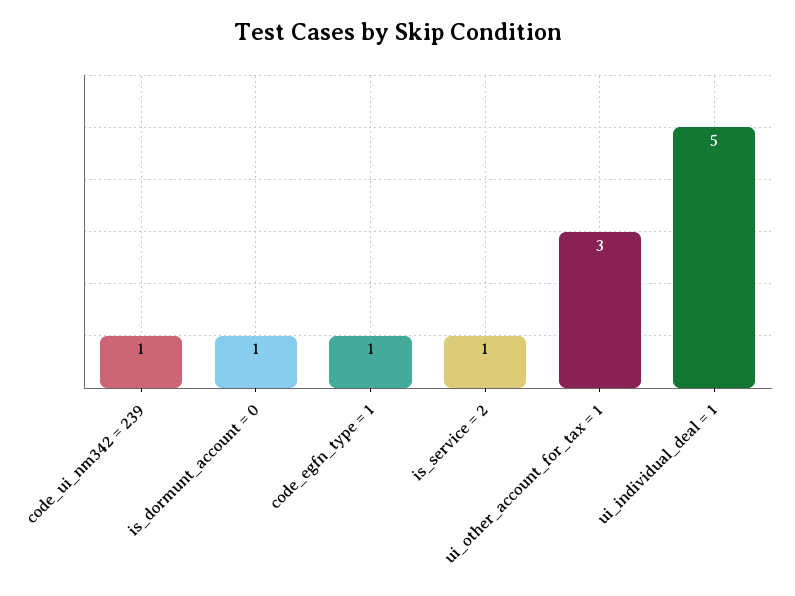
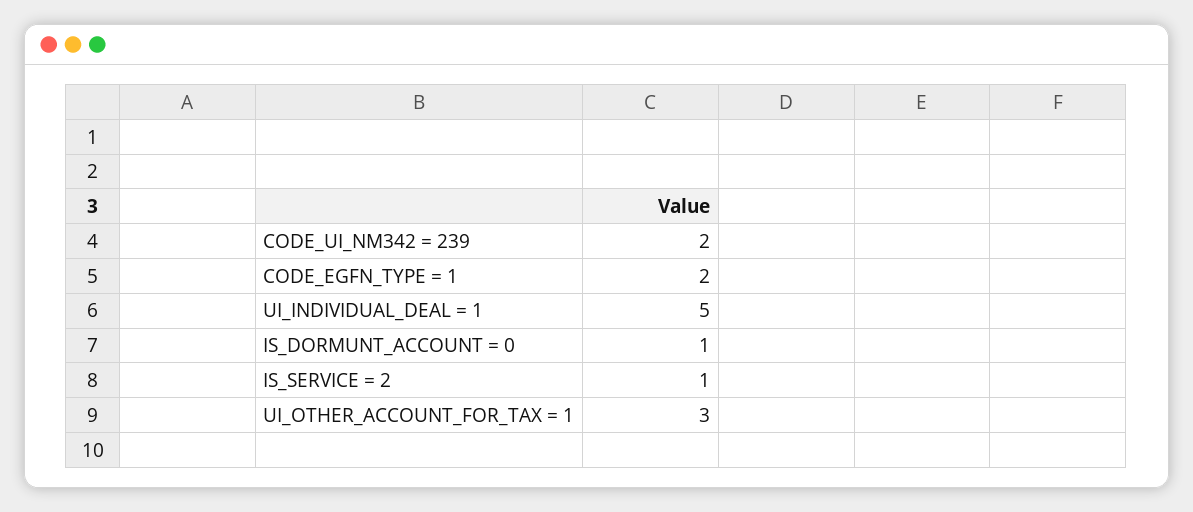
  {
-   "code_ui_nm342 = 239": 1,
+   "code_ui_nm342 = 239": 2,
    "is_dormunt_account = 0": 1,
-   "code_egfn_type = 1": 1,
+   "code_egfn_type = 1": 2,
    "is_service = 2": 1,
    "ui_other_account_for_tax = 1": 3,
    "ui_individual_deal = 1": 5
  }

